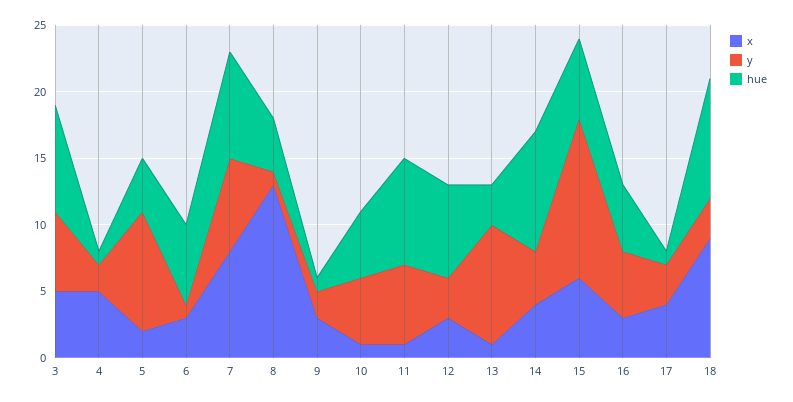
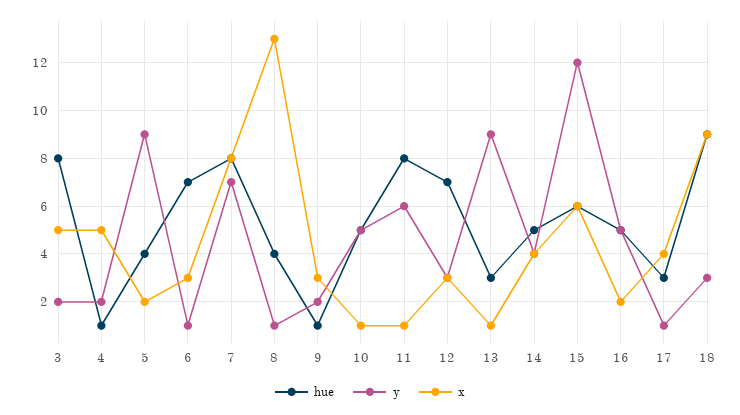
  {
    "x": {
      "3": 5,
      "4": 5,
      "5": 2,
      "6": 3,
      "7": 8,
      "8": 13,
      "9": 3,
      "10": 1,
      "11": 1,
      "12": 3,
      "13": 1,
      "14": 4,
      "15": 6,
-     "16": 3,
+     "16": 2,
      "17": 4,
      "18": 9
    },
    "y": {
-     "3": 6,
+     "3": 2,
      "4": 2,
      "5": 9,
      "6": 1,
      "7": 7,
      "8": 1,
      "9": 2,
      "10": 5,
      "11": 6,
      "12": 3,
      "13": 9,
      "14": 4,
      "15": 12,
      "16": 5,
-     "17": 3,
+     "17": 1,
      "18": 3
    },
    "hue": {
      "3": 8,
      "4": 1,
      "5": 4,
-     "6": 6,
+     "6": 7,
      "7": 8,
      "8": 4,
      "9": 1,
      "10": 5,
      "11": 8,
      "12": 7,
      "13": 3,
-     "14": 9,
+     "14": 5,
      "15": 6,
      "16": 5,
-     "17": 1,
+     "17": 3,
      "18": 9
    }
  }

